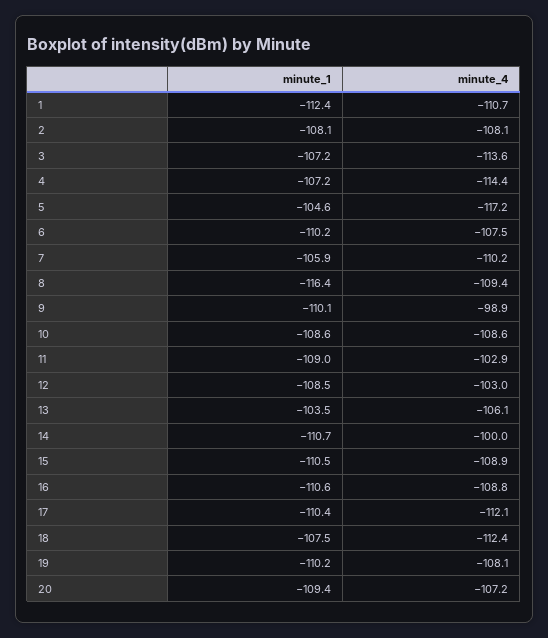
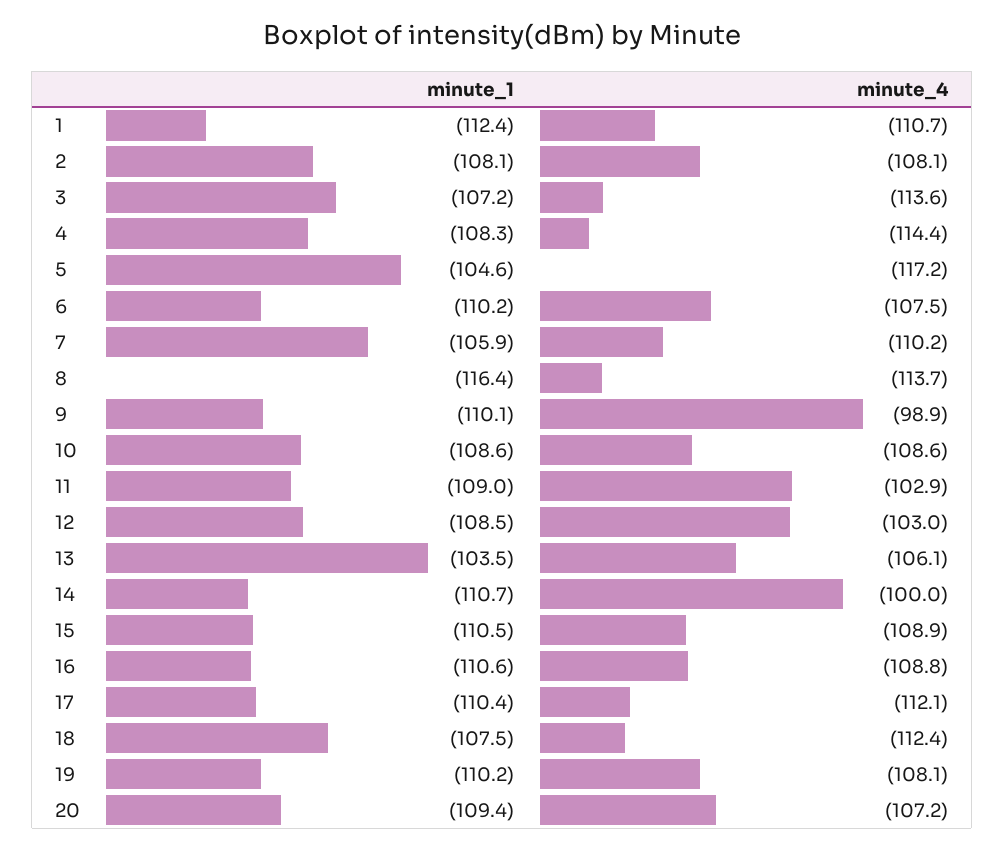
  {
    "minute_1": {
      "1": -112.4,
      "2": -108.1,
      "3": -107.2,
-     "4": -107.2,
+     "4": -108.3,
      "5": -104.6,
      "6": -110.2,
      "7": -105.9,
      "8": -116.4,
      "9": -110.1,
      "10": -108.6,
      "11": -109,
      "12": -108.5,
      "13": -103.5,
      "14": -110.7,
      "15": -110.5,
      "16": -110.6,
      "17": -110.4,
      "18": -107.5,
      "19": -110.2,
      "20": -109.4
    },
    "minute_4": {
      "1": -110.7,
      "2": -108.1,
      "3": -113.6,
      "4": -114.4,
      "5": -117.2,
      "6": -107.5,
      "7": -110.2,
-     "8": -109.4,
+     "8": -113.7,
      "9": -98.9,
      "10": -108.6,
      "11": -102.9,
      "12": -103,
      "13": -106.1,
      "14": -100,
      "15": -108.9,
      "16": -108.8,
      "17": -112.1,
      "18": -112.4,
      "19": -108.1,
      "20": -107.2
    }
  }

